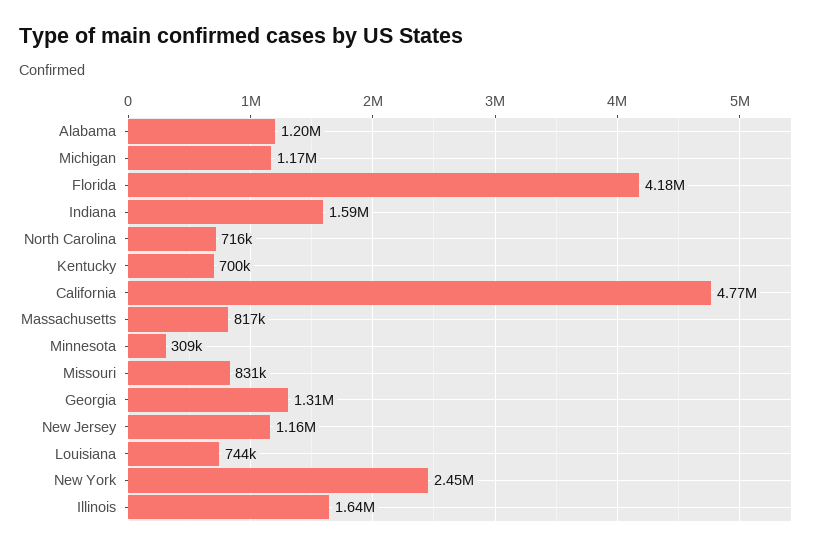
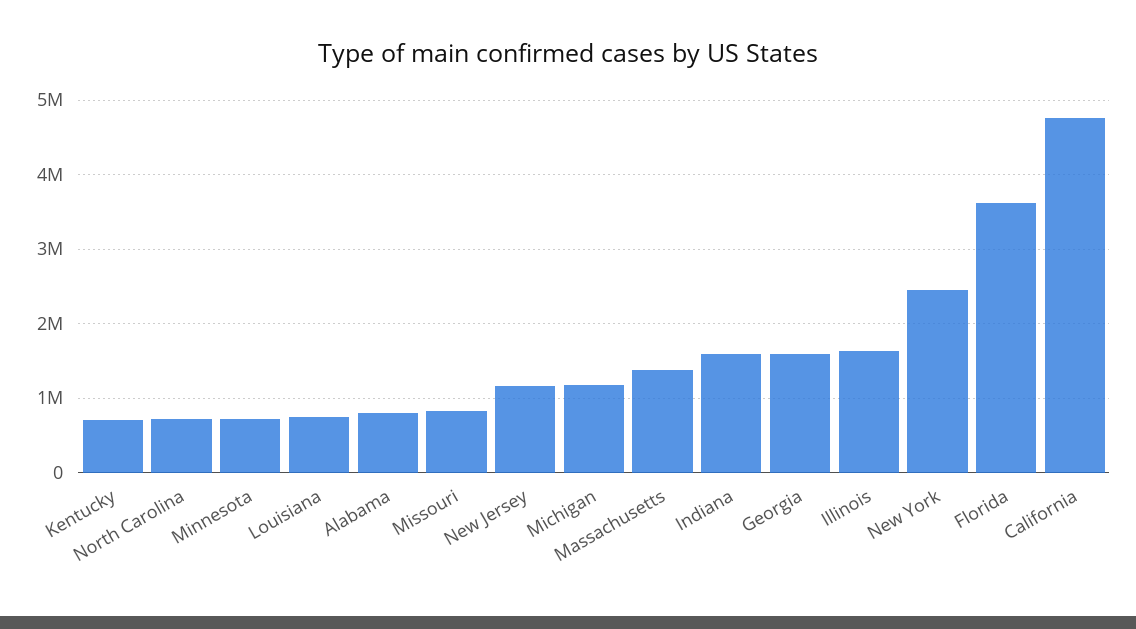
  {
-   "Alabama": 1200000,
+   "Alabama": 800000,
    "Michigan": 1170000,
-   "Florida": 4180000,
+   "Florida": 3600000,
    "Indiana": 1590000,
    "North Carolina": 716000,
    "Kentucky": 700000,
    "California": 4770000,
-   "Massachusetts": 817000,
+   "Massachusetts": 1400000,
-   "Minnesota": 309000,
+   "Minnesota": 700000,
    "Missouri": 831000,
-   "Georgia": 1310000,
+   "Georgia": 1600000,
    "New Jersey": 1160000,
    "Louisiana": 744000,
    "New York": 2450000,
    "Illinois": 1640000
  }

